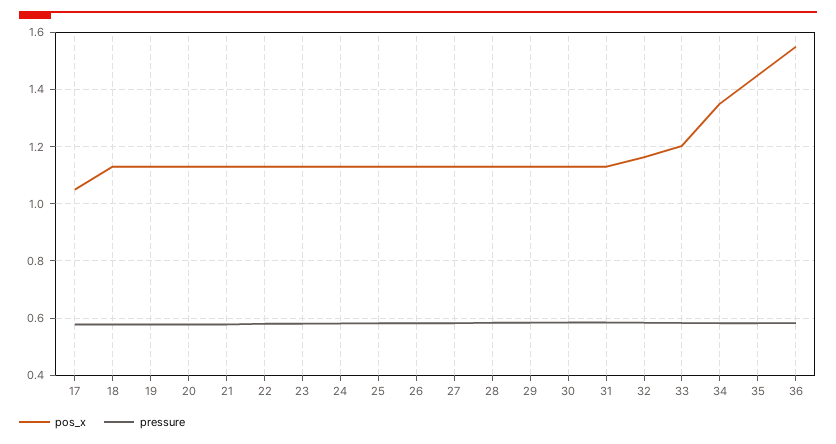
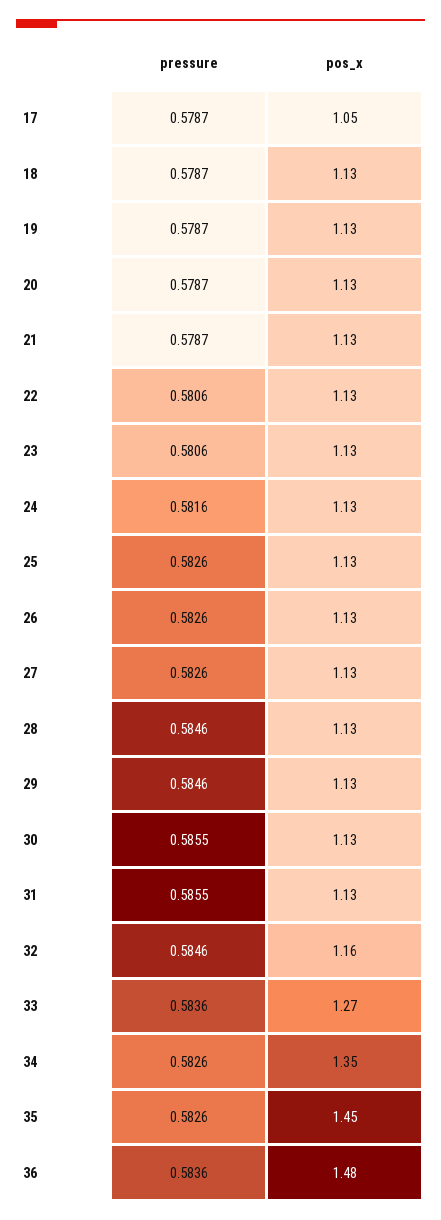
  {
    "pos_x": {
      "17": 1.05,
      "18": 1.13,
      "19": 1.13,
      "20": 1.13,
      "21": 1.13,
      "22": 1.13,
      "23": 1.13,
      "24": 1.13,
      "25": 1.13,
      "26": 1.13,
      "27": 1.13,
      "28": 1.13,
      "29": 1.13,
      "30": 1.13,
      "31": 1.13,
      "32": 1.16,
-     "33": 1.2,
+     "33": 1.27,
      "34": 1.35,
      "35": 1.45,
-     "36": 1.55
+     "36": 1.48
    },
    "pressure": {
      "17": 0.5787,
      "18": 0.5787,
      "19": 0.5787,
      "20": 0.5787,
      "21": 0.5787,
      "22": 0.5806,
      "23": 0.5806,
      "24": 0.5816,
      "25": 0.5826,
      "26": 0.5826,
      "27": 0.5826,
      "28": 0.5846,
      "29": 0.5846,
      "30": 0.5855,
      "31": 0.5855,
      "32": 0.5846,
      "33": 0.5836,
      "34": 0.5826,
      "35": 0.5826,
      "36": 0.5836
    }
  }

